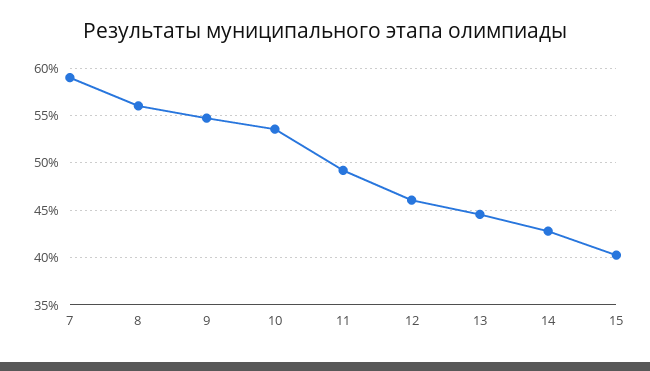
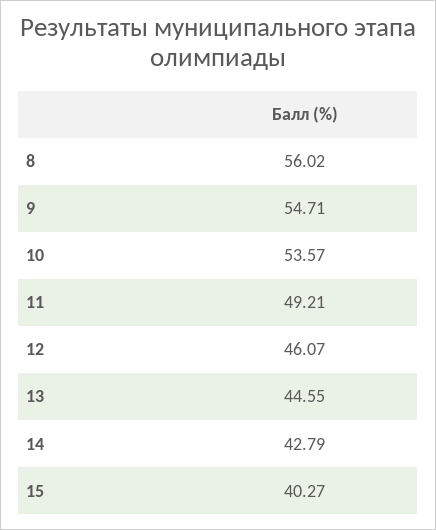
  {
-   "7": 59,
    "8": 56.02,
    "9": 54.71,
    "10": 53.57,
    "11": 49.21,
    "12": 46.07,
    "13": 44.55,
    "14": 42.79,
    "15": 40.27
  }

